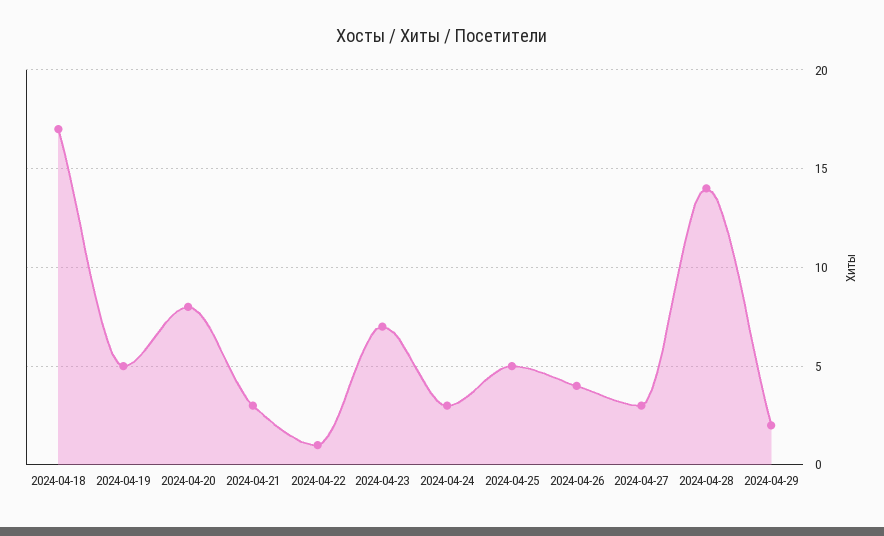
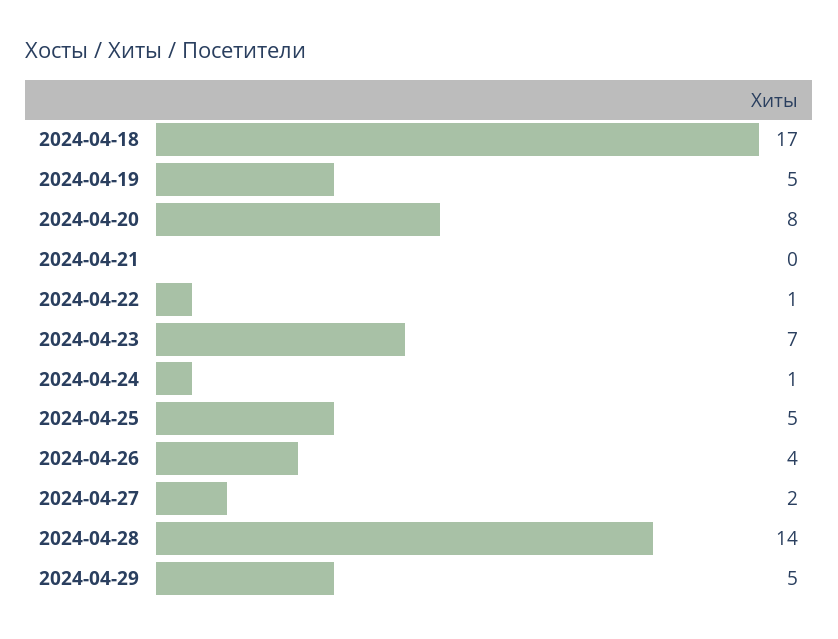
  {
    "2024-04-18": 17,
    "2024-04-19": 5,
    "2024-04-20": 8,
-   "2024-04-21": 3,
+   "2024-04-21": 0,
    "2024-04-22": 1,
    "2024-04-23": 7,
-   "2024-04-24": 3,
+   "2024-04-24": 1,
    "2024-04-25": 5,
    "2024-04-26": 4,
-   "2024-04-27": 3,
+   "2024-04-27": 2,
    "2024-04-28": 14,
-   "2024-04-29": 2
+   "2024-04-29": 5
  }

